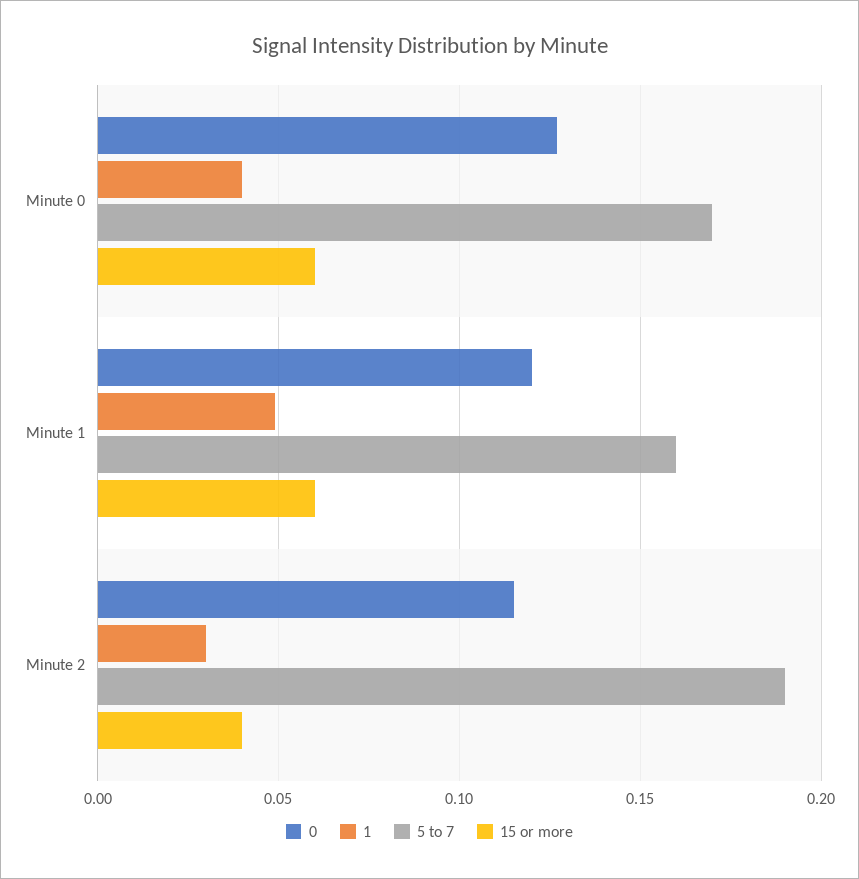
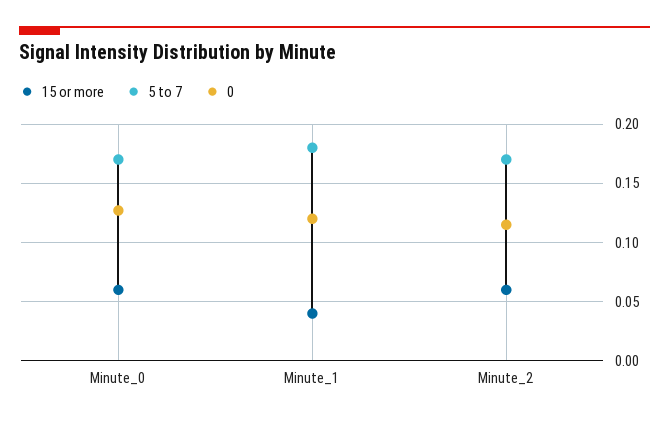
  {
    "0": {
      "Minute 0": 0.125,
      "Minute 1": 0.12,
      "Minute 2": 0.115
    },
-   "1": {
-     "Minute 0": 0.04,
-     "Minute 1": 0.05,
-     "Minute 2": 0.03
-   },
    "5 to 7": {
      "Minute 0": 0.17,
-     "Minute 1": 0.16,
+     "Minute 1": 0.18,
-     "Minute 2": 0.19
+     "Minute 2": 0.17
    },
    "15 or more": {
      "Minute 0": 0.06,
-     "Minute 1": 0.06,
+     "Minute 1": 0.04,
-     "Minute 2": 0.04
+     "Minute 2": 0.06
    }
  }

